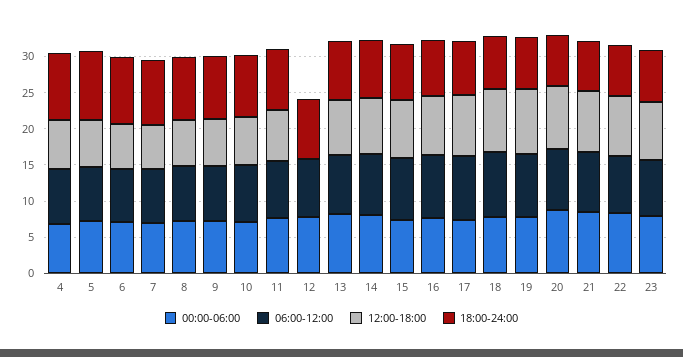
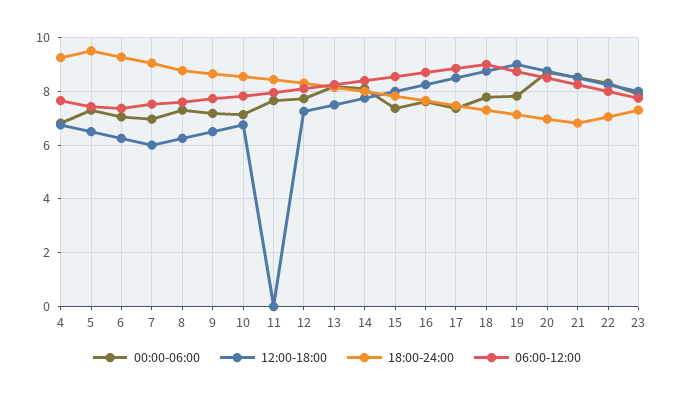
  {
    "00:00-06:00": {
      "4": 6.75,
      "5": 7.25,
      "6": 7,
      "7": 7,
      "8": 7.25,
      "9": 7.25,
      "10": 7.25,
      "11": 7.75,
      "12": 7.75,
      "13": 8.25,
      "14": 8,
      "15": 7.25,
      "16": 7.5,
      "17": 7.25,
      "18": 7.75,
      "19": 7.75,
      "20": 8.75,
      "21": 8.5,
      "22": 8.25,
      "23": 8
    },
    "06:00-12:00": {
      "4": 7.75,
      "5": 7.5,
      "6": 7.25,
      "7": 7.5,
      "8": 7.5,
      "9": 7.75,
      "10": 7.75,
      "11": 8,
      "12": 8,
      "13": 8.25,
      "14": 8.5,
      "15": 8.5,
      "16": 8.75,
      "17": 8.75,
      "18": 9,
      "19": 8.75,
      "20": 8.5,
      "21": 8.25,
      "22": 8,
      "23": 7.75
    },
    "12:00-18:00": {
      "4": 6.75,
      "5": 6.5,
      "6": 6.25,
      "7": 6,
      "8": 6.25,
      "9": 6.5,
      "10": 6.75,
-     "11": 7.5,
+     "11": 0,
-     "12": 0,
+     "12": 7.25,
      "13": 7.5,
      "14": 7.75,
      "15": 8,
      "16": 8.25,
      "17": 8.5,
      "18": 8.75,
      "19": 9,
      "20": 8.75,
      "21": 8.5,
      "22": 8.25,
      "23": 8
    },
    "18:00-24:00": {
      "4": 9.25,
      "5": 9.5,
      "6": 9.25,
      "7": 9,
      "8": 8.75,
      "9": 8.75,
      "10": 8.5,
      "11": 8.5,
      "12": 8.25,
      "13": 8.25,
      "14": 8,
      "15": 7.75,
      "16": 7.75,
      "17": 7.5,
      "18": 7.25,
      "19": 7.25,
      "20": 7,
      "21": 6.75,
      "22": 7,
      "23": 7.25
    }
  }

